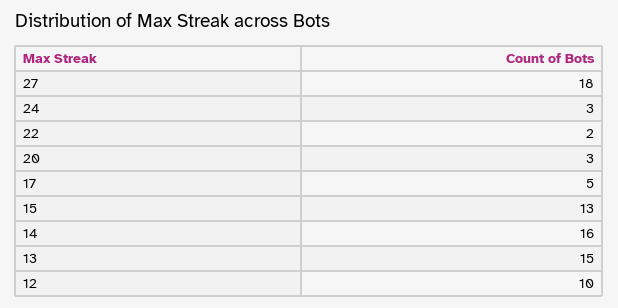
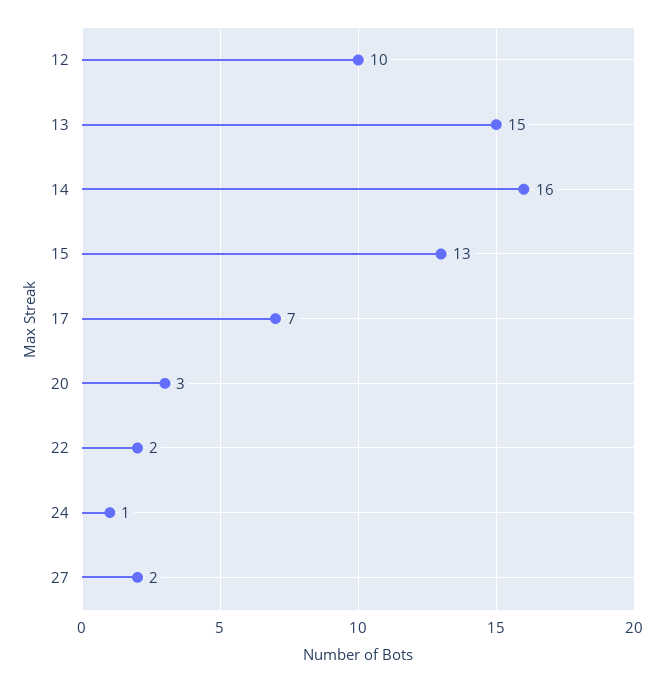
  {
-   "27": 18,
+   "27": 2,
-   "24": 3,
+   "24": 1,
    "22": 2,
    "20": 3,
-   "17": 5,
+   "17": 7,
    "15": 13,
    "14": 16,
    "13": 15,
    "12": 10
  }

